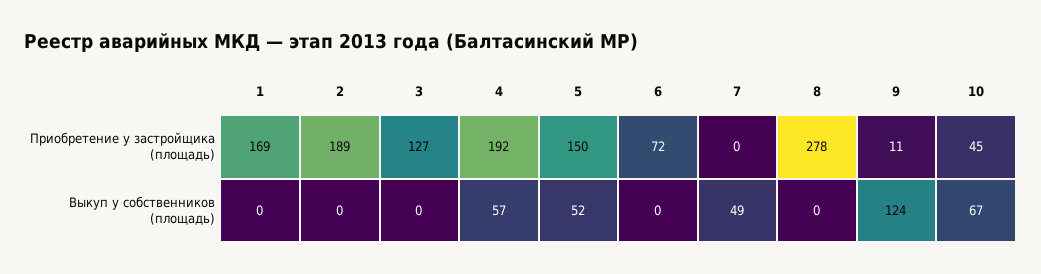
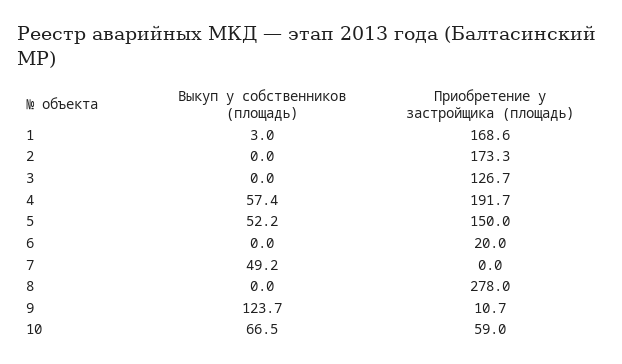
  {
    "1": {
      "Приобретение у застройщика (площадь)": 168.6,
-     "Выкуп у собственников (площадь)": 0
+     "Выкуп у собственников (площадь)": 3
    },
    "2": {
-     "Приобретение у застройщика (площадь)": 189,
+     "Приобретение у застройщика (площадь)": 173.3,
      "Выкуп у собственников (площадь)": 0
    },
    "3": {
      "Приобретение у застройщика (площадь)": 126.7,
      "Выкуп у собственников (площадь)": 0
    },
    "4": {
      "Приобретение у застройщика (площадь)": 191.7,
      "Выкуп у собственников (площадь)": 57.4
    },
    "5": {
      "Приобретение у застройщика (площадь)": 150,
      "Выкуп у собственников (площадь)": 52.2
    },
    "6": {
-     "Приобретение у застройщика (площадь)": 72,
+     "Приобретение у застройщика (площадь)": 20,
      "Выкуп у собственников (площадь)": 0
    },
    "7": {
      "Приобретение у застройщика (площадь)": 0,
      "Выкуп у собственников (площадь)": 49.2
    },
    "8": {
      "Приобретение у застройщика (площадь)": 278,
      "Выкуп у собственников (площадь)": 0
    },
    "9": {
      "Приобретение у застройщика (площадь)": 10.7,
      "Выкуп у собственников (площадь)": 123.7
    },
    "10": {
-     "Приобретение у застройщика (площадь)": 45,
+     "Приобретение у застройщика (площадь)": 59,
      "Выкуп у собственников (площадь)": 66.5
    }
  }

